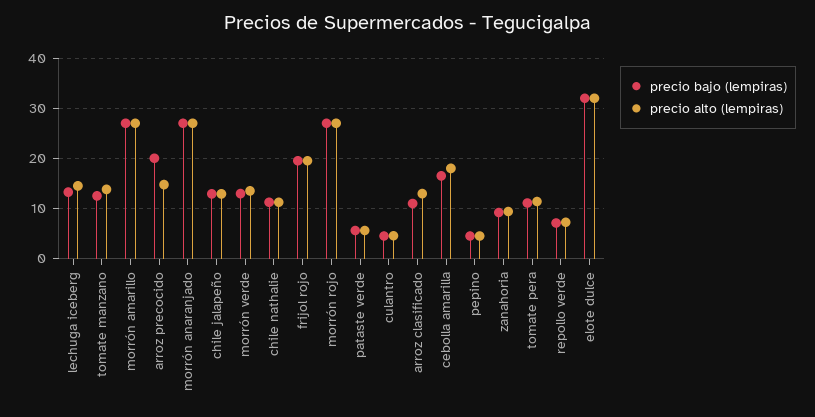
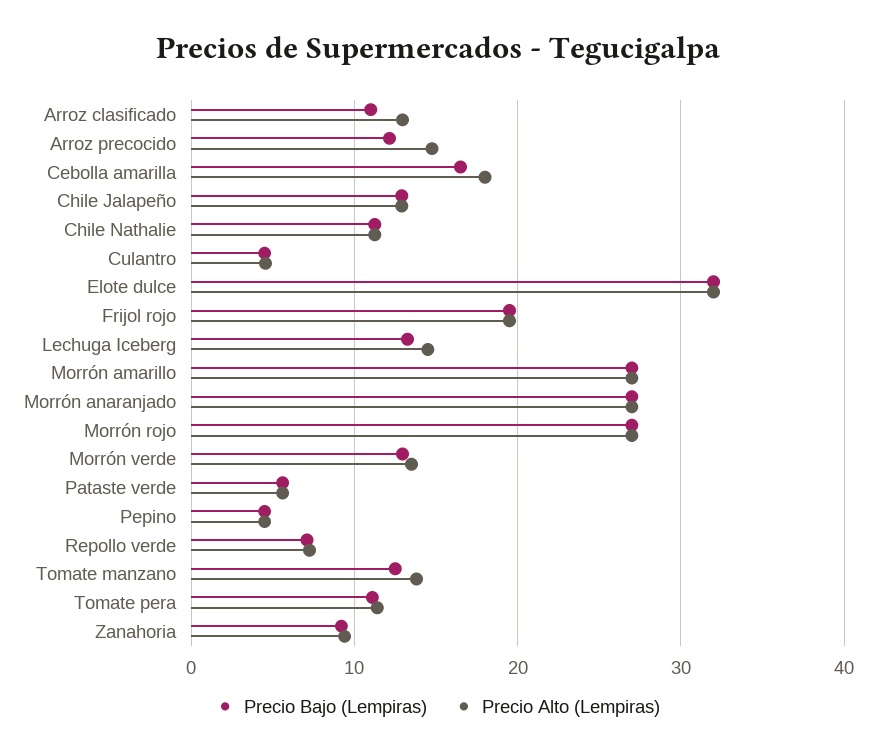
  {
    "precio bajo (lempiras)": {
      "lechuga iceberg": 13,
      "tomate manzano": 13,
      "morrón amarillo": 27,
-     "arroz precocido": 20,
+     "arroz precocido": 12,
      "morrón anaranjado": 27,
      "chile jalapeño": 13,
      "morrón verde": 13,
      "chile nathalie": 11,
      "frijol rojo": 20,
      "morrón rojo": 27,
      "pataste verde": 6,
      "culantro": 5,
      "arroz clasificado": 11,
      "cebolla amarilla": 17,
      "pepino": 5,
      "zanahoria": 9,
      "tomate pera": 11,
      "repollo verde": 7,
      "elote dulce": 32
    },
    "precio alto (lempiras)": {
      "lechuga iceberg": 15,
      "tomate manzano": 14,
      "morrón amarillo": 27,
      "arroz precocido": 15,
      "morrón anaranjado": 27,
      "chile jalapeño": 13,
      "morrón verde": 14,
      "chile nathalie": 11,
      "frijol rojo": 20,
      "morrón rojo": 27,
      "pataste verde": 6,
      "culantro": 5,
      "arroz clasificado": 13,
      "cebolla amarilla": 18,
      "pepino": 5,
      "zanahoria": 9,
      "tomate pera": 11,
      "repollo verde": 7,
      "elote dulce": 32
    }
  }

